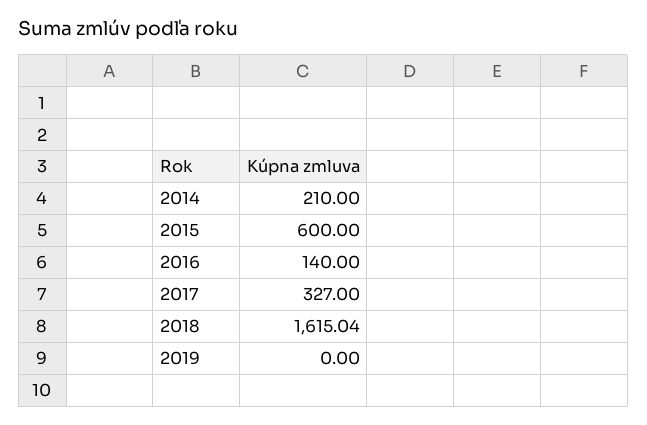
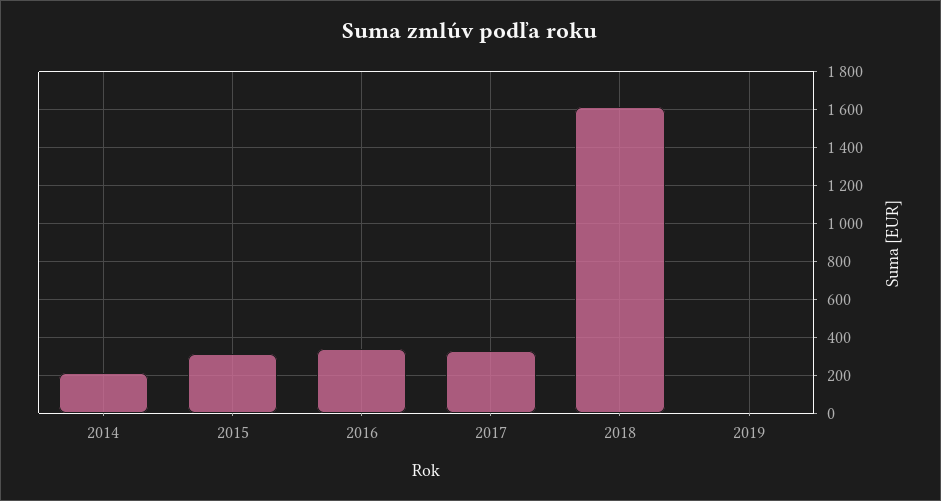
  {
    "2014": 210,
-   "2015": 600,
+   "2015": 300,
-   "2016": 140,
+   "2016": 350,
    "2017": 327,
    "2018": 1615.04,
    "2019": 0
  }

